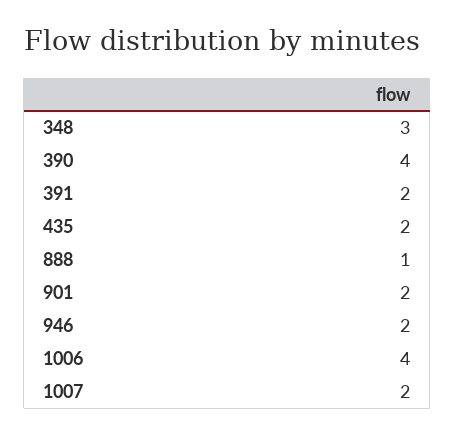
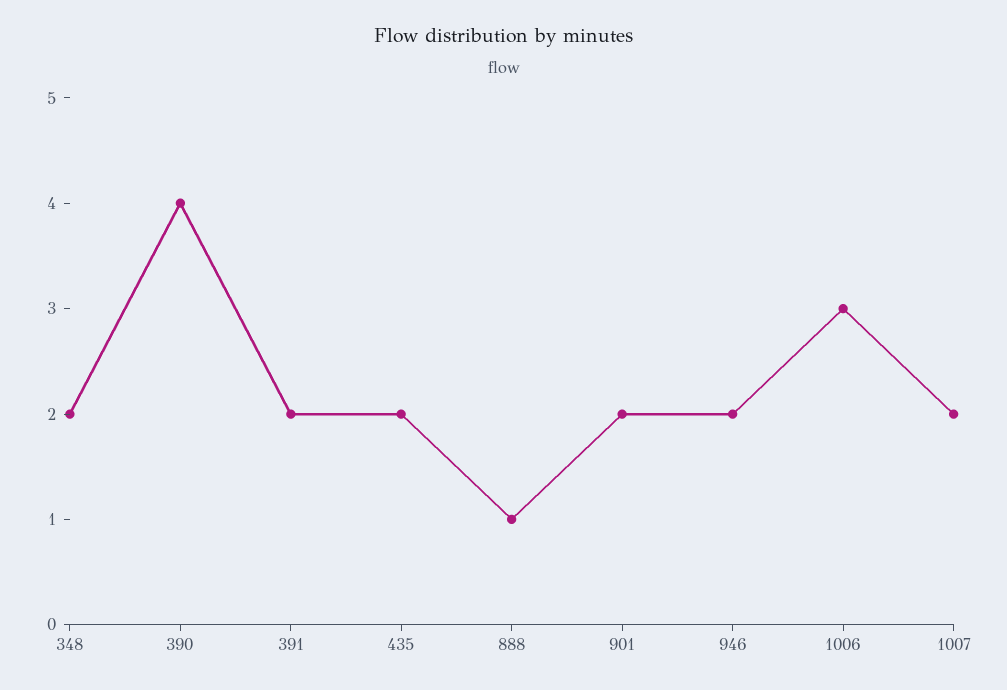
  {
-   "348": 3,
+   "348": 2,
    "390": 4,
    "391": 2,
    "435": 2,
    "888": 1,
    "901": 2,
    "946": 2,
-   "1006": 4,
+   "1006": 3,
    "1007": 2
  }

